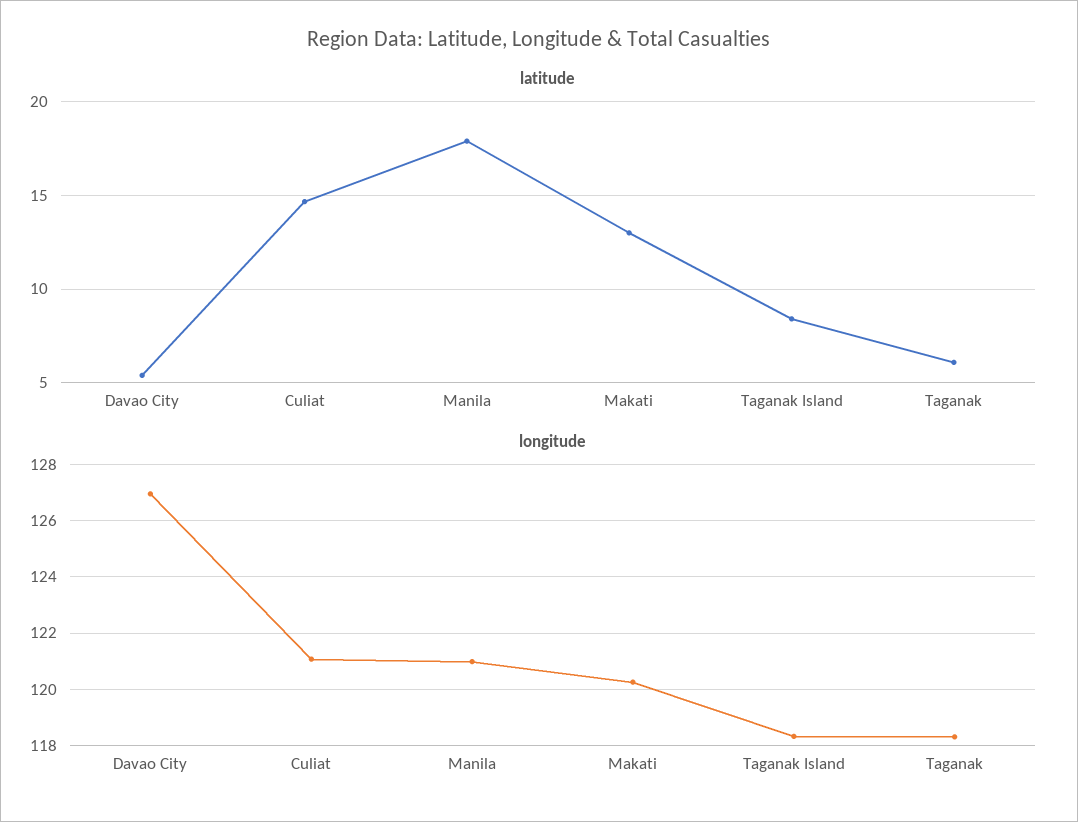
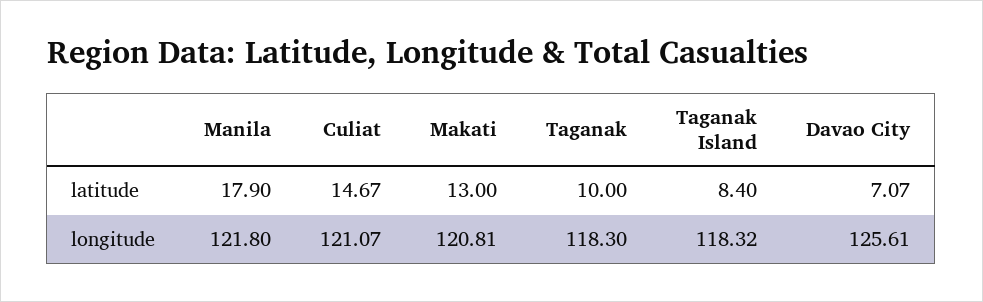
  {
    "latitude": {
-     "Davao City": 5.5,
+     "Davao City": 7.07,
      "Culiat": 14.67,
      "Manila": 17.9,
      "Makati": 13,
      "Taganak Island": 8.4,
-     "Taganak": 6
+     "Taganak": 10
    },
    "longitude": {
-     "Davao City": 127,
+     "Davao City": 125.61,
      "Culiat": 121.07,
-     "Manila": 121,
+     "Manila": 121.8,
-     "Makati": 120.25,
+     "Makati": 120.81,
      "Taganak Island": 118.32,
      "Taganak": 118.3
    }
  }

